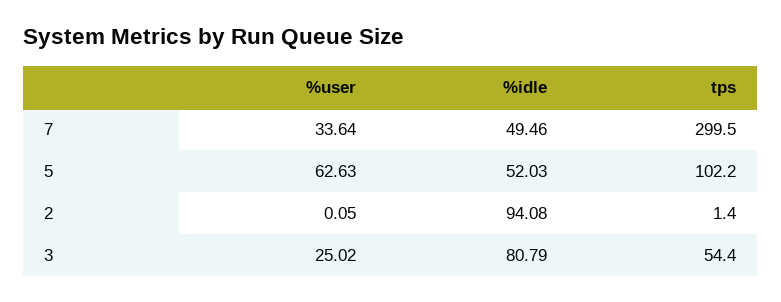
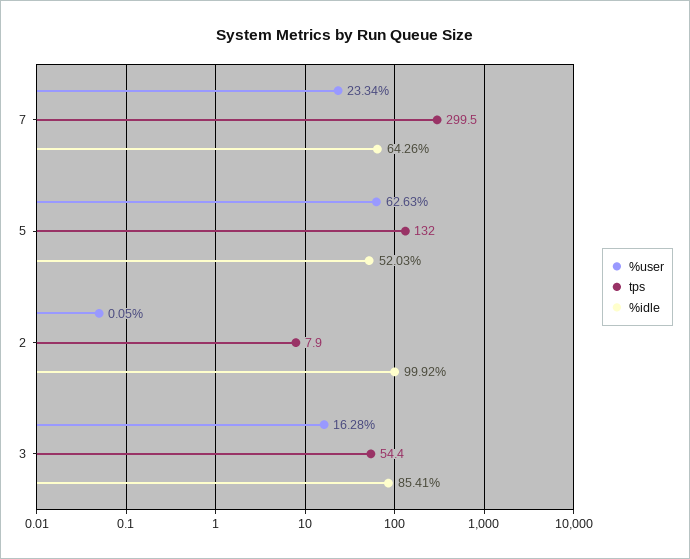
  {
    "%user": {
-     "7": 33.64,
+     "7": 23.34,
      "5": 62.63,
      "2": 0.05,
-     "3": 25.02
+     "3": 16.28
    },
    "%idle": {
-     "7": 49.46,
+     "7": 64.26,
      "5": 52.03,
-     "2": 94.08,
+     "2": 99.92,
-     "3": 80.79
+     "3": 85.41
    },
    "tps": {
      "7": 299.5,
-     "5": 102.2,
+     "5": 132,
-     "2": 1.4,
+     "2": 7.9,
      "3": 54.4
    }
  }

